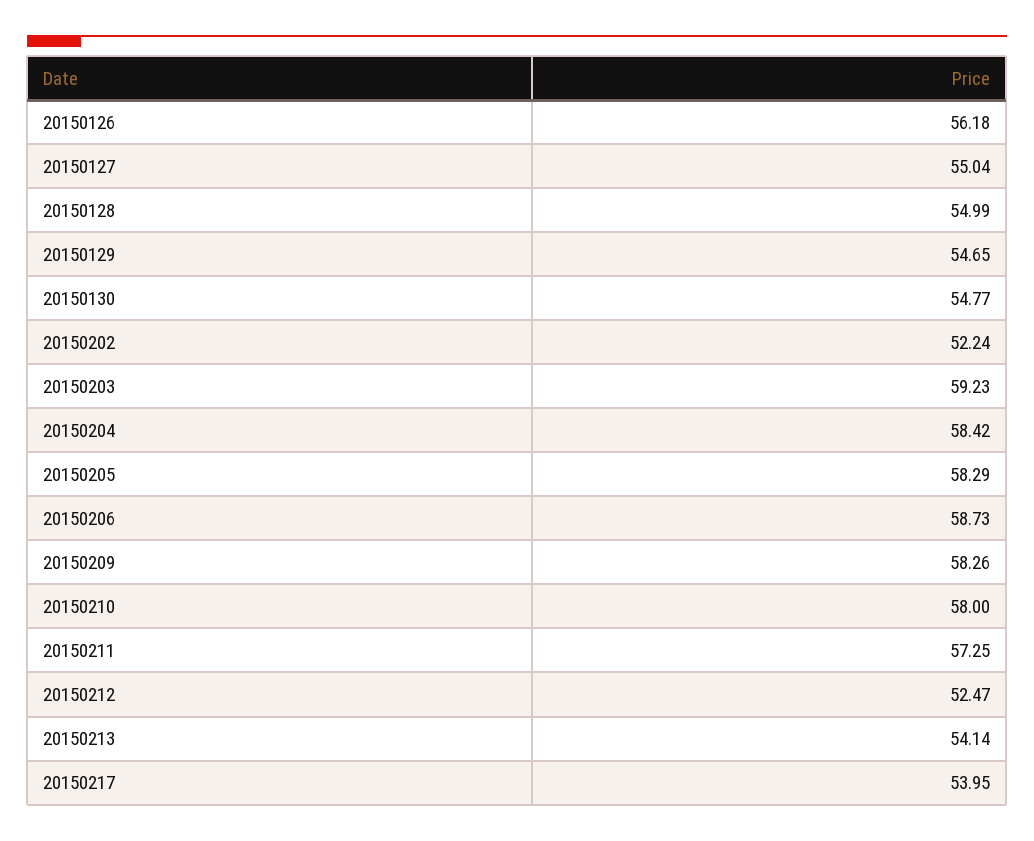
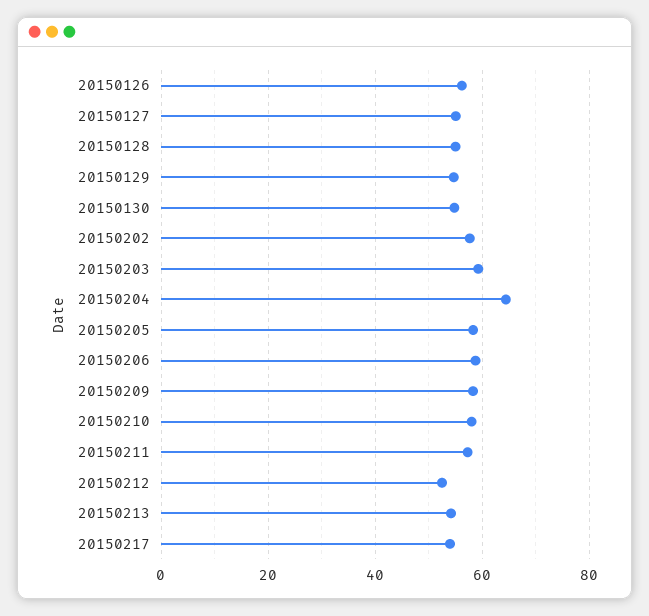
  {
    "20150126": 56.18,
    "20150127": 55.04,
    "20150128": 54.99,
    "20150129": 54.65,
    "20150130": 54.77,
-   "20150202": 52.24,
+   "20150202": 58,
    "20150203": 59.23,
-   "20150204": 58.42,
+   "20150204": 64,
    "20150205": 58.29,
    "20150206": 58.73,
    "20150209": 58.26,
    "20150210": 58,
    "20150211": 57.25,
    "20150212": 52.47,
    "20150213": 54.14,
    "20150217": 53.95
  }

